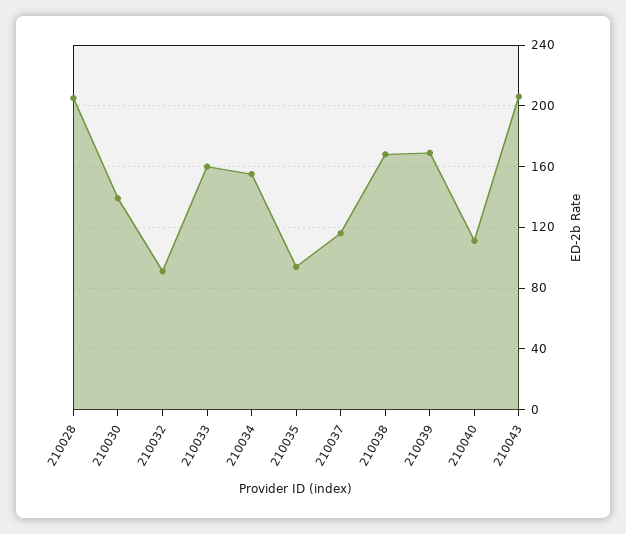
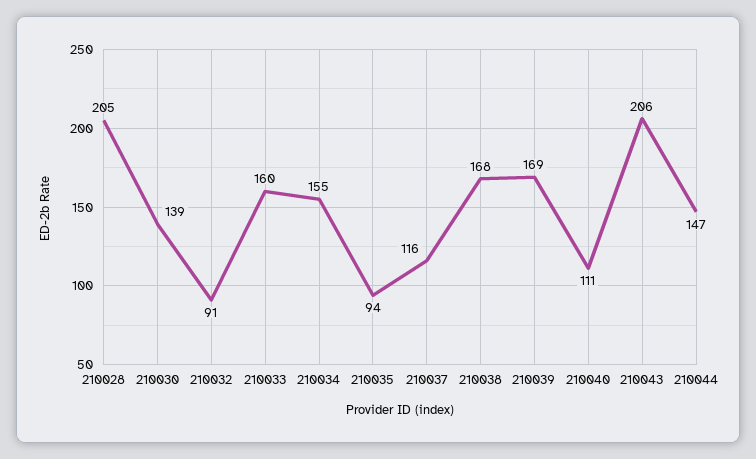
  {
    "210028": 205,
    "210030": 139,
    "210032": 91,
    "210033": 160,
    "210034": 155,
    "210035": 94,
    "210037": 116,
    "210038": 168,
    "210039": 169,
    "210040": 111,
-   "210043": 206
+   "210043": 206,
+   "210044": 147
  }

